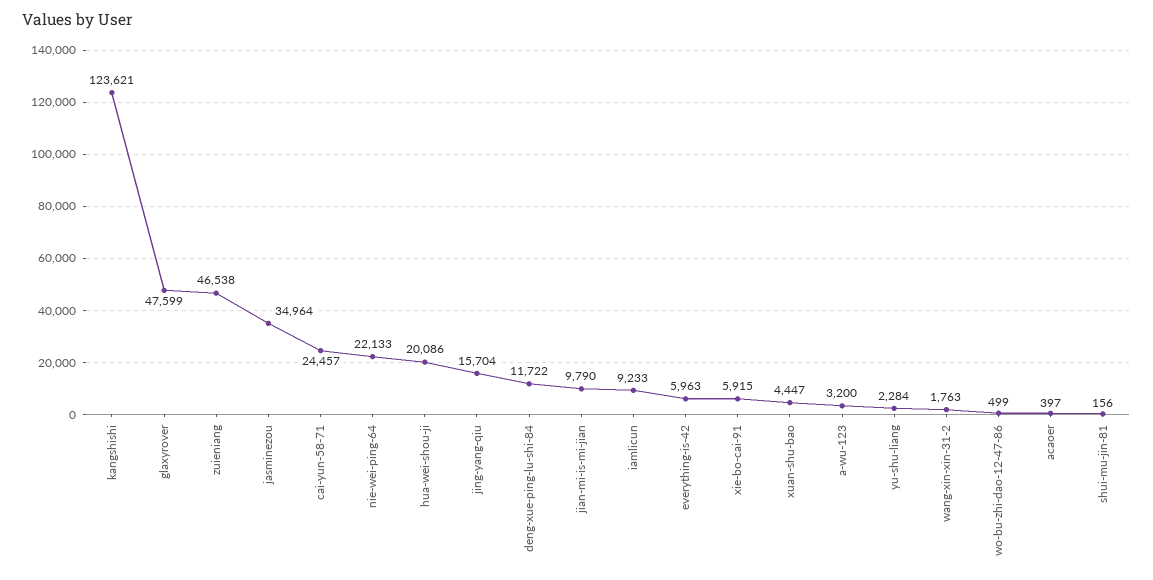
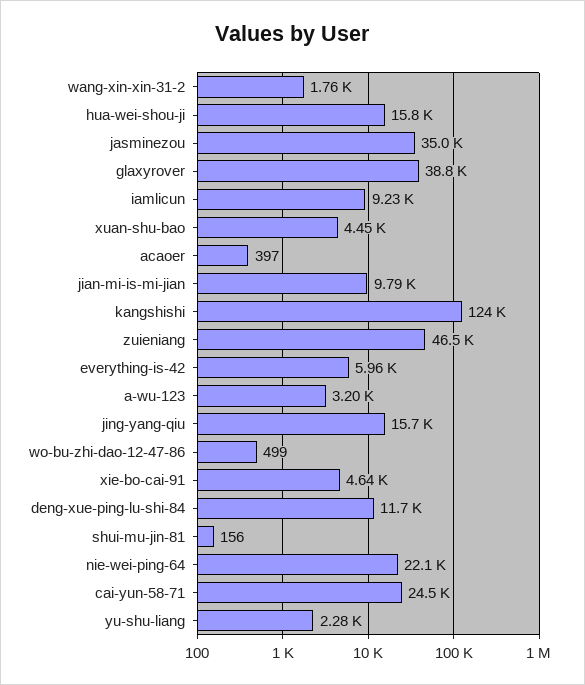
  {
    "kangshishi": 123621,
-   "glaxyrover": 47599,
+   "glaxyrover": 38800,
    "zuieniang": 46538,
    "jasminezou": 34964,
    "cai-yun-58-71": 24457,
    "nie-wei-ping-64": 22133,
-   "hua-wei-shou-ji": 20086,
+   "hua-wei-shou-ji": 15800,
    "jing-yang-qiu": 15704,
    "deng-xue-ping-lu-shi-84": 11722,
    "jian-mi-is-mi-jian": 9790,
    "iamlicun": 9233,
    "everything-is-42": 5963,
-   "xie-bo-cai-91": 5915,
+   "xie-bo-cai-91": 4640,
    "xuan-shu-bao": 4447,
    "a-wu-123": 3200,
    "yu-shu-liang": 2284,
    "wang-xin-xin-31-2": 1763,
    "wo-bu-zhi-dao-12-47-86": 499,
    "acaoer": 397,
    "shui-mu-jin-81": 156
  }

